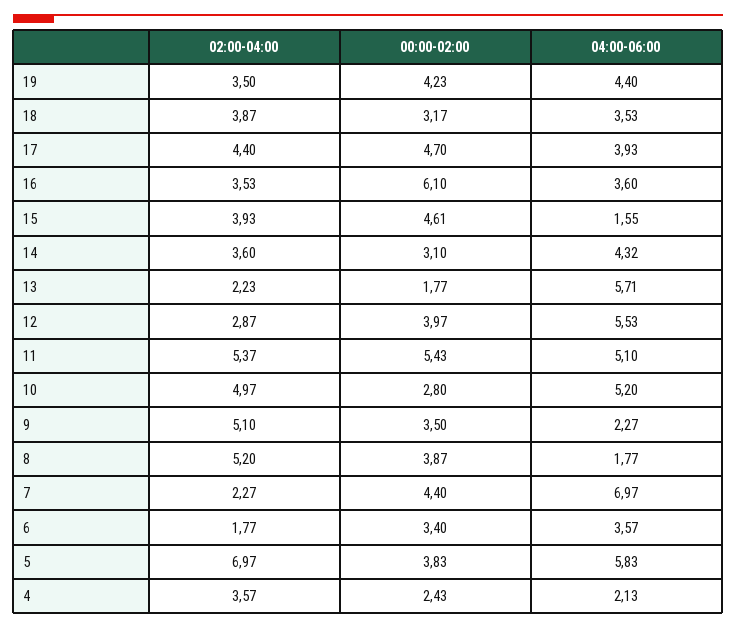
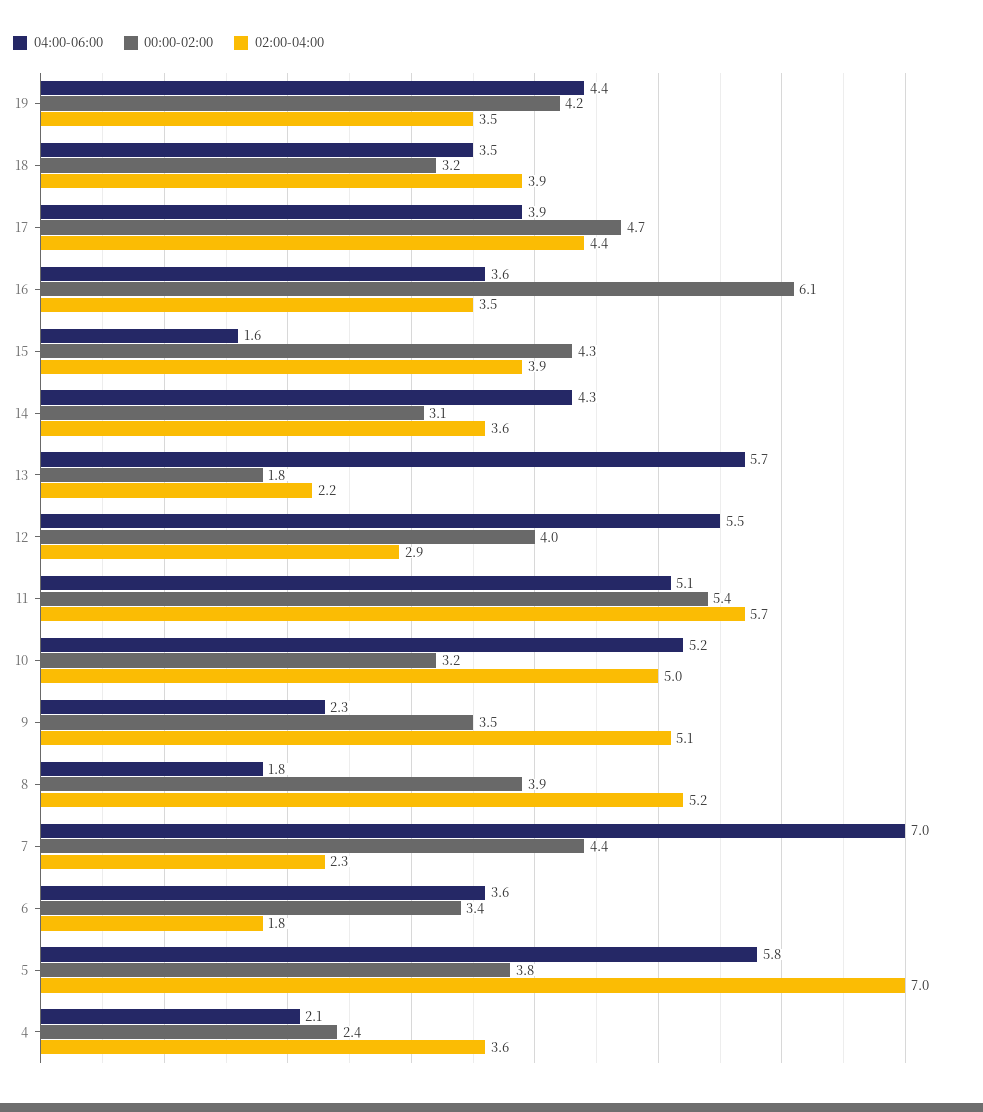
  {
    "02:00-04:00": {
      "19": 3.5,
      "18": 3.87,
      "17": 4.4,
      "16": 3.53,
      "15": 3.93,
      "14": 3.6,
      "13": 2.23,
      "12": 2.87,
-     "11": 5.37,
+     "11": 5.7,
      "10": 4.97,
      "9": 5.1,
      "8": 5.2,
      "7": 2.27,
      "6": 1.77,
      "5": 6.97,
      "4": 3.57
    },
    "00:00-02:00": {
      "19": 4.23,
      "18": 3.17,
      "17": 4.7,
      "16": 6.1,
-     "15": 4.61,
+     "15": 4.3,
      "14": 3.1,
      "13": 1.77,
      "12": 3.97,
      "11": 5.43,
-     "10": 2.8,
+     "10": 3.2,
      "9": 3.5,
      "8": 3.87,
      "7": 4.4,
      "6": 3.4,
      "5": 3.83,
      "4": 2.43
    },
    "04:00-06:00": {
      "19": 4.4,
      "18": 3.53,
      "17": 3.93,
      "16": 3.6,
      "15": 1.55,
      "14": 4.32,
      "13": 5.71,
      "12": 5.53,
      "11": 5.1,
      "10": 5.2,
      "9": 2.27,
      "8": 1.77,
      "7": 6.97,
      "6": 3.57,
      "5": 5.83,
      "4": 2.13
    }
  }

